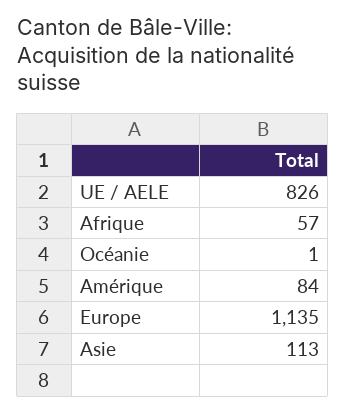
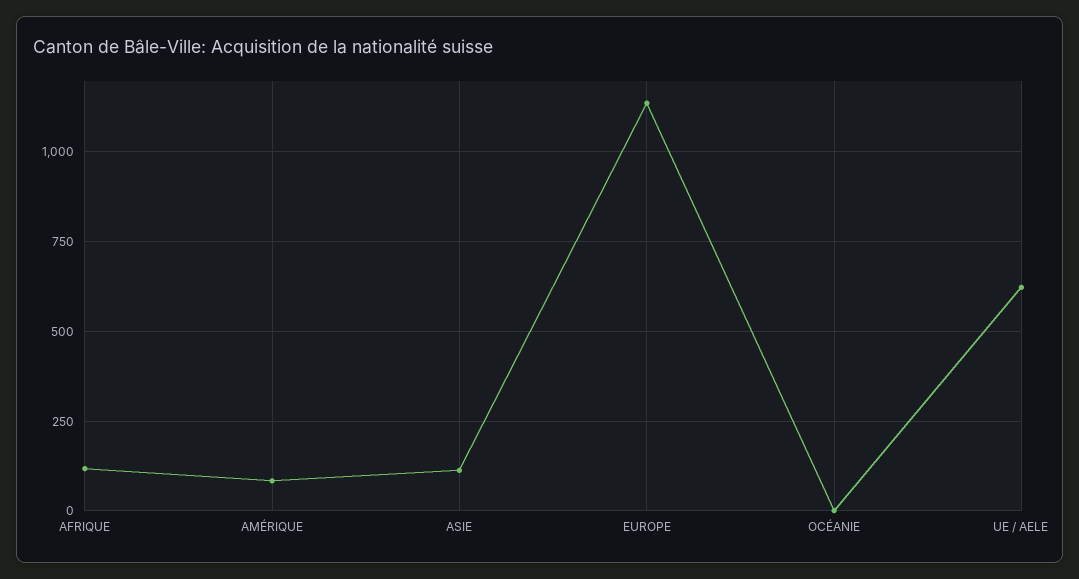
  {
-   "UE / AELE": 826,
+   "UE / AELE": 625,
-   "Afrique": 57,
+   "Afrique": 125,
    "Océanie": 1,
    "Amérique": 84,
    "Europe": 1135,
    "Asie": 113
  }

